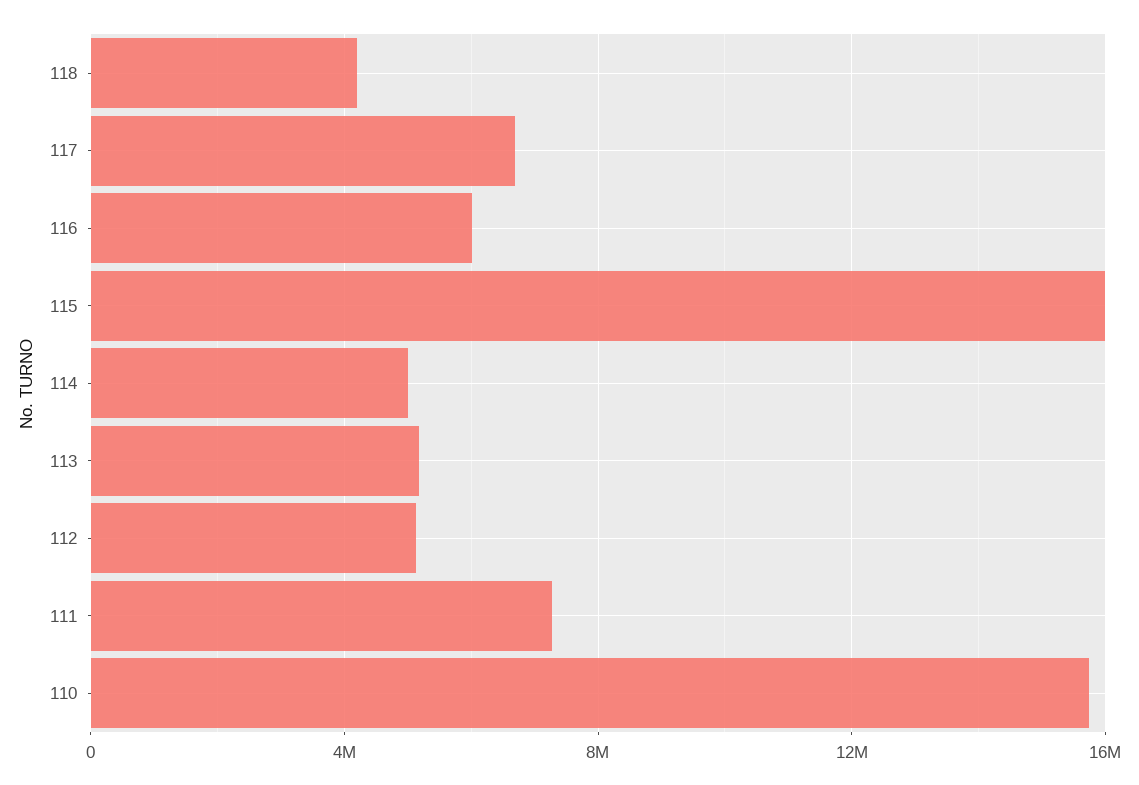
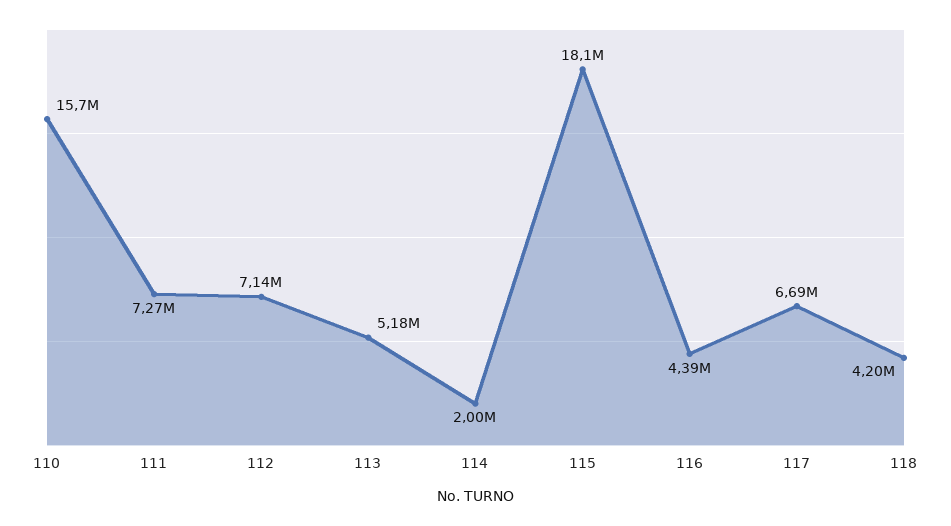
  {
    "118": 4200000,
    "117": 6690000,
-   "116": 6000000,
+   "116": 4390000,
-   "115": 16000000,
+   "115": 18100000,
-   "114": 5000000,
+   "114": 2000000,
    "113": 5180000,
-   "112": 5000000,
+   "112": 7140000,
    "111": 7270000,
    "110": 15700000
  }

